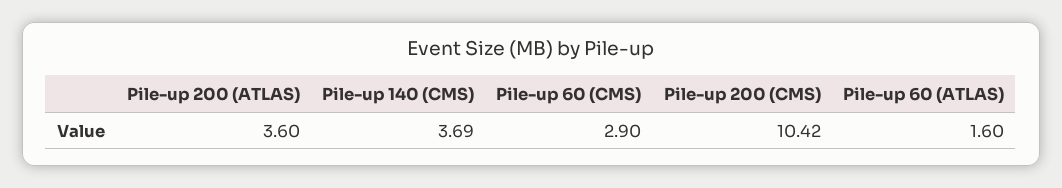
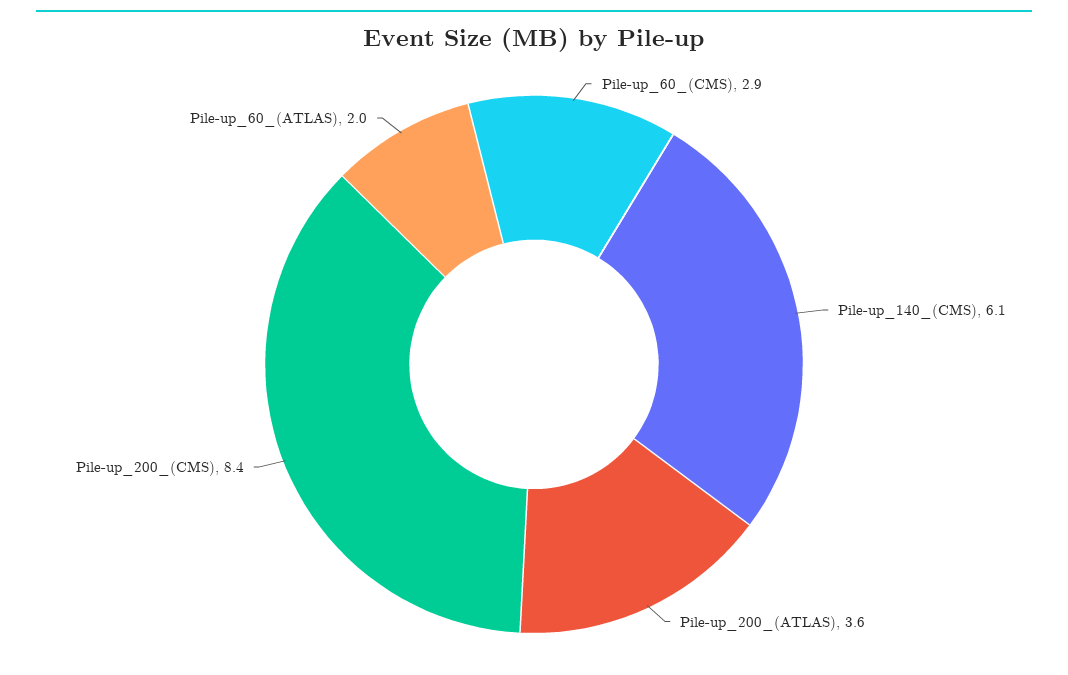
  {
    "Pile-up 200 (ATLAS)": 3.6,
-   "Pile-up 140 (CMS)": 3.69,
+   "Pile-up 140 (CMS)": 6.1,
    "Pile-up 60 (CMS)": 2.9,
-   "Pile-up 200 (CMS)": 10.42,
+   "Pile-up 200 (CMS)": 8.4,
-   "Pile-up 60 (ATLAS)": 1.6
+   "Pile-up 60 (ATLAS)": 2
  }

